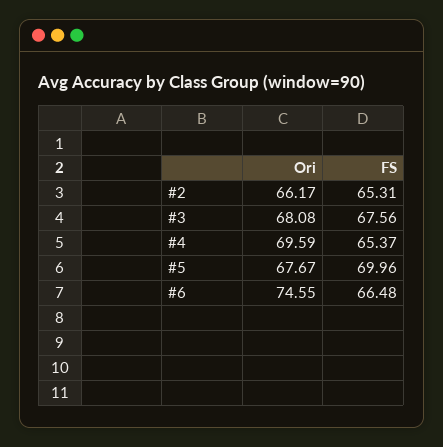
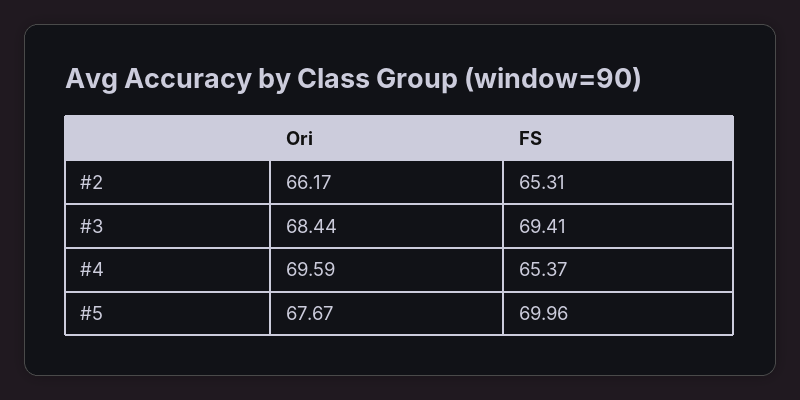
  {
    "Ori": {
      "#2": 66.17,
-     "#3": 68.08,
+     "#3": 68.44,
      "#4": 69.59,
-     "#5": 67.67,
+     "#5": 67.67
-     "#6": 74.55
    },
    "FS": {
      "#2": 65.31,
-     "#3": 67.56,
+     "#3": 69.41,
      "#4": 65.37,
-     "#5": 69.96,
+     "#5": 69.96
-     "#6": 66.48
    }
  }

